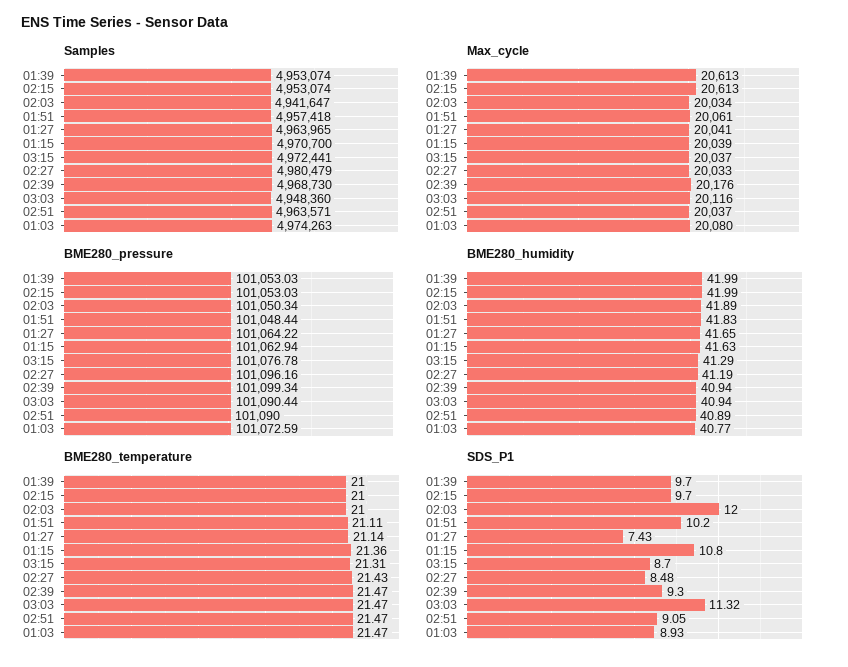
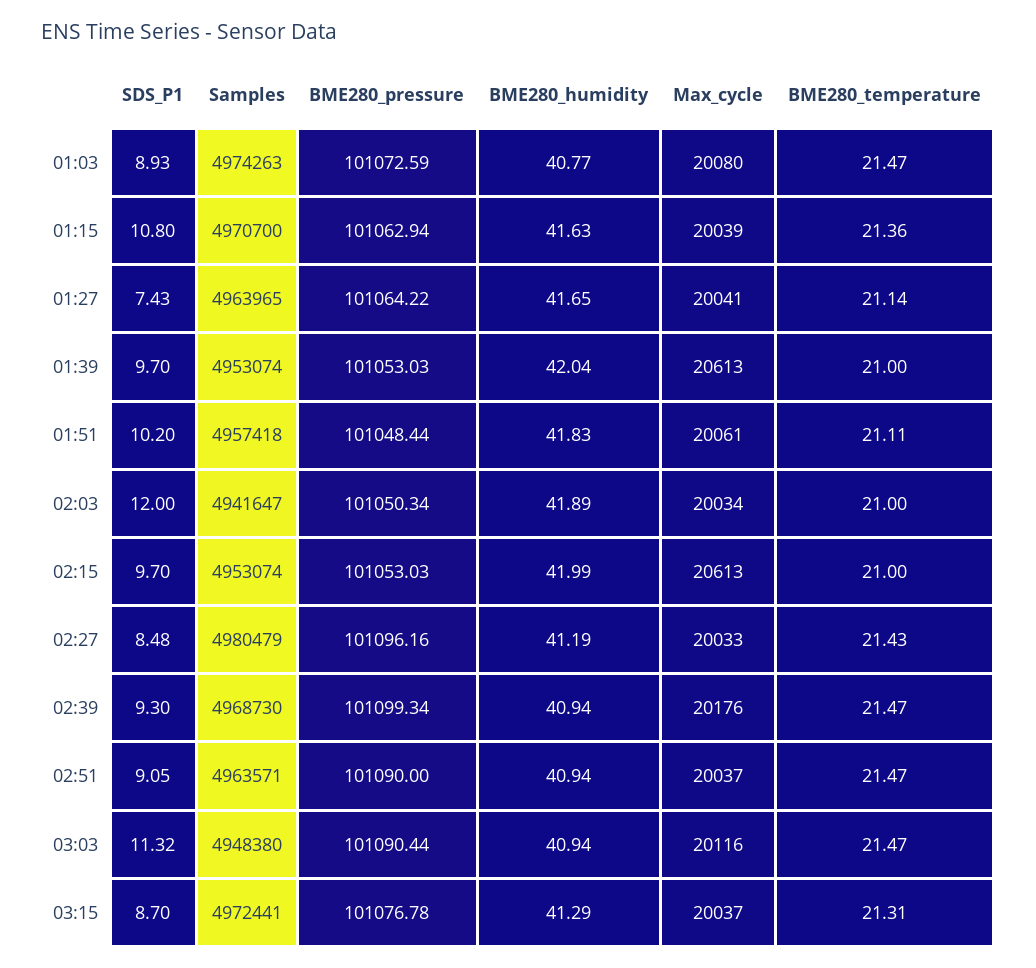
  {
    "Samples": {
      "01:39": 4953074,
      "02:15": 4953074,
      "02:03": 4941647,
      "01:51": 4957418,
      "01:27": 4963965,
      "01:15": 4970700,
      "03:15": 4972441,
      "02:27": 4980479,
      "02:39": 4968730,
-     "03:03": 4948360,
+     "03:03": 4948380,
      "02:51": 4963571,
      "01:03": 4974263
    },
    "Max_cycle": {
      "01:39": 20613,
      "02:15": 20613,
      "02:03": 20034,
      "01:51": 20061,
      "01:27": 20041,
      "01:15": 20039,
      "03:15": 20037,
      "02:27": 20033,
      "02:39": 20176,
      "03:03": 20116,
      "02:51": 20037,
      "01:03": 20080
    },
    "BME280_pressure": {
      "01:39": 101053.03,
      "02:15": 101053.03,
      "02:03": 101050.34,
      "01:51": 101048.44,
      "01:27": 101064.22,
      "01:15": 101062.94,
      "03:15": 101076.78,
      "02:27": 101096.16,
      "02:39": 101099.34,
      "03:03": 101090.44,
      "02:51": 101090,
      "01:03": 101072.59
    },
    "BME280_humidity": {
-     "01:39": 41.99,
+     "01:39": 42.04,
      "02:15": 41.99,
      "02:03": 41.89,
      "01:51": 41.83,
      "01:27": 41.65,
      "01:15": 41.63,
      "03:15": 41.29,
      "02:27": 41.19,
      "02:39": 40.94,
      "03:03": 40.94,
-     "02:51": 40.89,
+     "02:51": 40.94,
      "01:03": 40.77
    },
    "BME280_temperature": {
      "01:39": 21,
      "02:15": 21,
      "02:03": 21,
      "01:51": 21.11,
      "01:27": 21.14,
      "01:15": 21.36,
      "03:15": 21.31,
      "02:27": 21.43,
      "02:39": 21.47,
      "03:03": 21.47,
      "02:51": 21.47,
      "01:03": 21.47
    },
    "SDS_P1": {
      "01:39": 9.7,
      "02:15": 9.7,
      "02:03": 12,
      "01:51": 10.2,
      "01:27": 7.43,
      "01:15": 10.8,
      "03:15": 8.7,
      "02:27": 8.48,
      "02:39": 9.3,
      "03:03": 11.32,
      "02:51": 9.05,
      "01:03": 8.93
    }
  }

